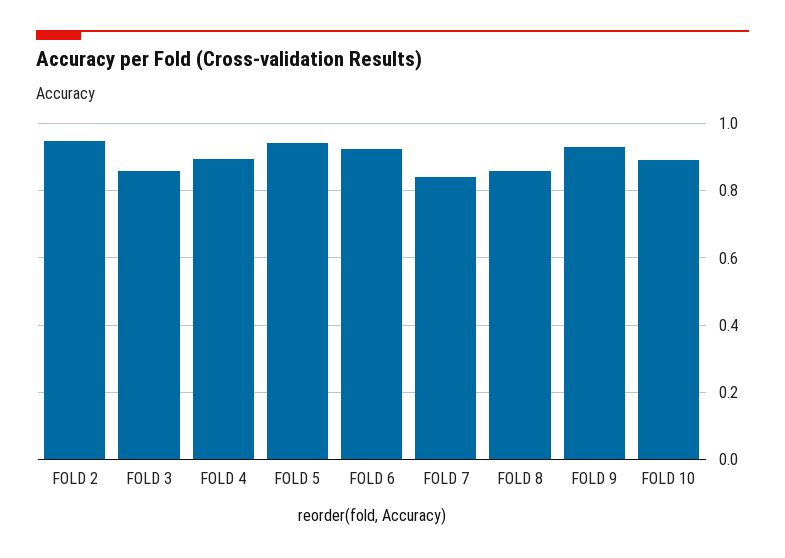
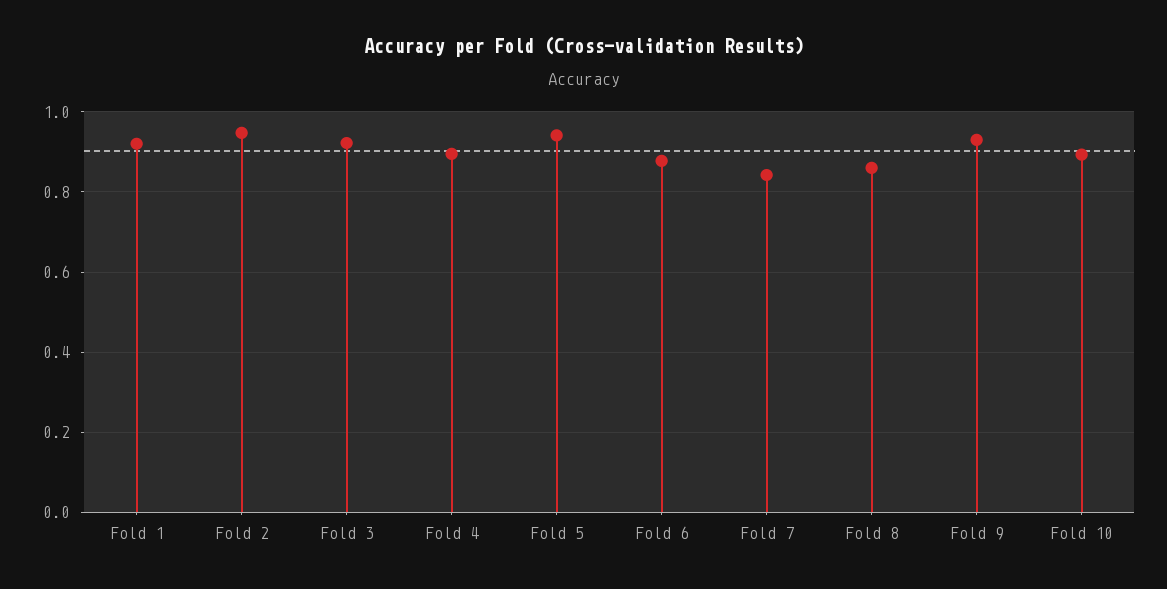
  {
    "FOLD 2": 0.94,
-   "FOLD 3": 0.86,
+   "FOLD 3": 0.92,
    "FOLD 4": 0.9,
    "FOLD 5": 0.94,
-   "FOLD 6": 0.92,
+   "FOLD 6": 0.88,
    "FOLD 7": 0.84,
    "FOLD 8": 0.86,
    "FOLD 9": 0.92,
-   "FOLD 10": 0.9
+   "FOLD 10": 0.9,
+   "Fold 1": 0.92
  }

